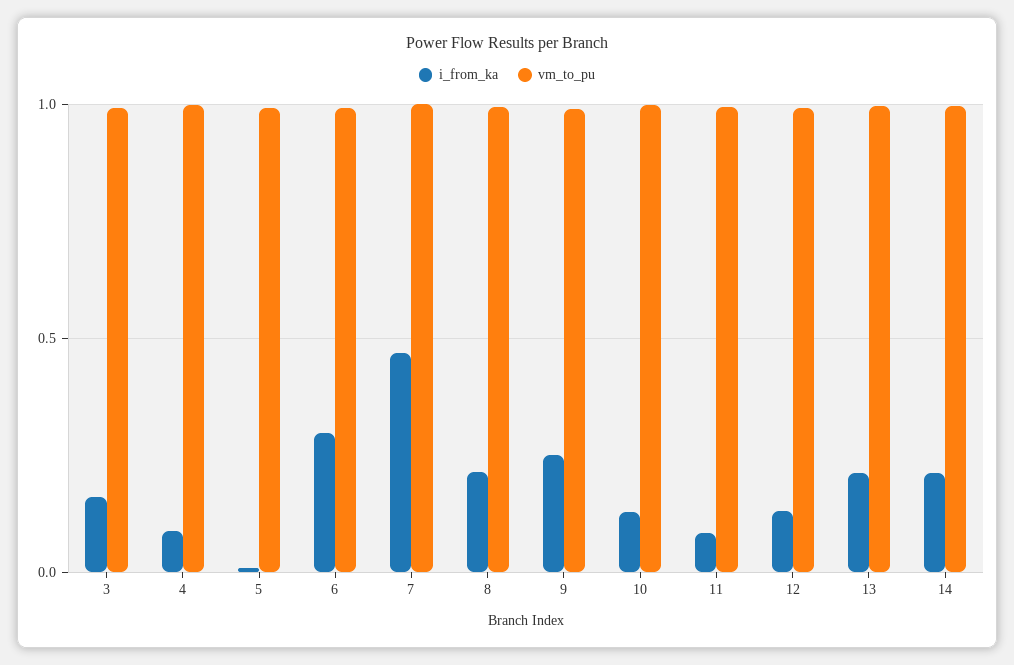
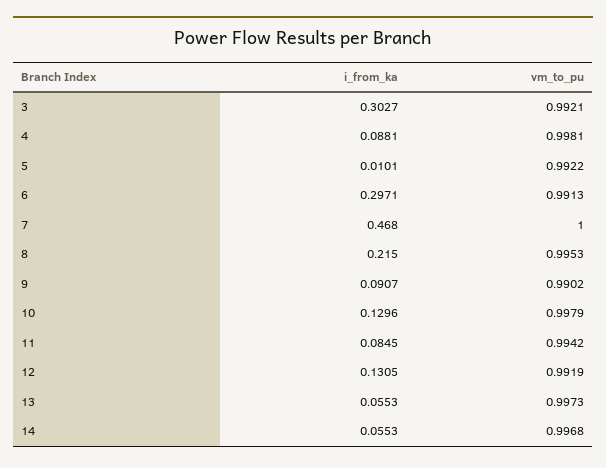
  {
    "i_from_ka": {
-     "3": 0.15,
+     "3": 0.3027,
      "4": 0.0881,
      "5": 0.0101,
      "6": 0.2971,
      "7": 0.468,
      "8": 0.215,
-     "9": 0.25,
+     "9": 0.0907,
      "10": 0.1296,
      "11": 0.0845,
      "12": 0.1305,
-     "13": 0.2,
+     "13": 0.0553,
-     "14": 0.2
+     "14": 0.0553
    },
    "vm_to_pu": {
      "3": 0.9921,
      "4": 0.9981,
      "5": 0.9922,
      "6": 0.9913,
      "7": 1,
      "8": 0.9953,
      "9": 0.9902,
      "10": 0.9979,
      "11": 0.9942,
      "12": 0.9919,
      "13": 0.9973,
      "14": 0.9968
    }
  }

